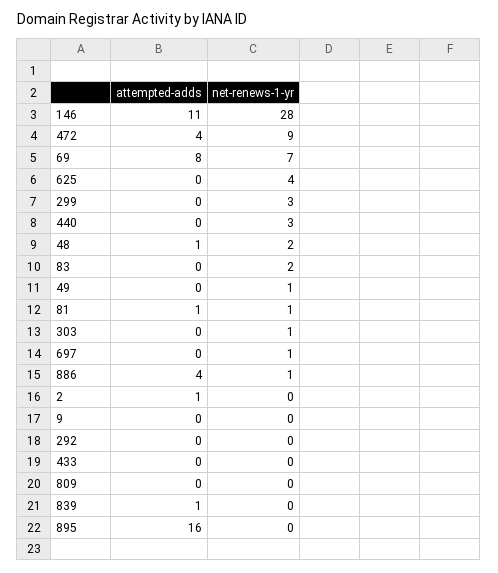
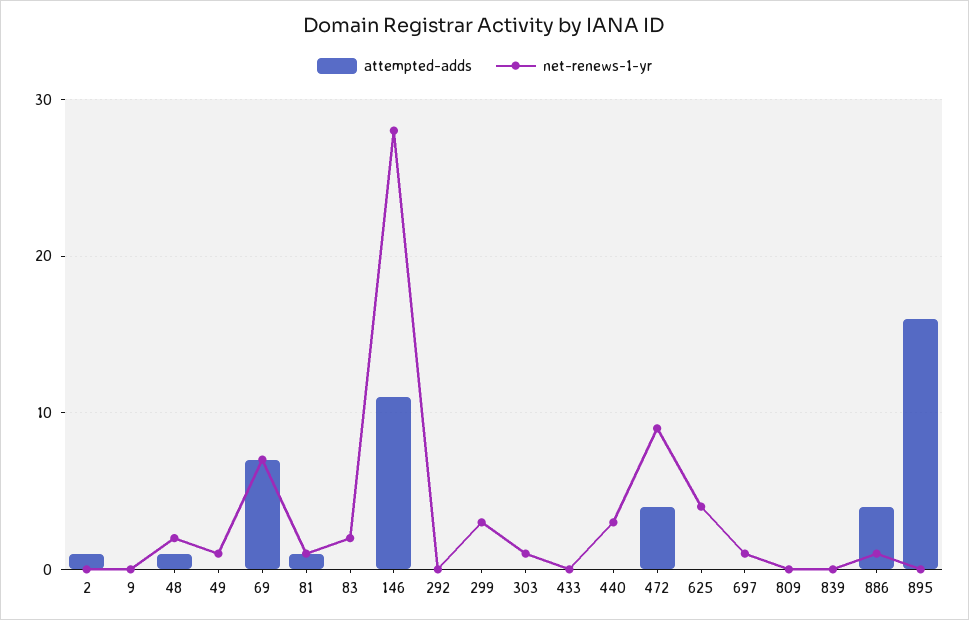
  {
    "attempted-adds": {
      "146": 11,
      "472": 4,
-     "69": 8,
+     "69": 7,
      "625": 0,
      "299": 0,
      "440": 0,
      "48": 1,
      "83": 0,
      "49": 0,
      "81": 1,
      "303": 0,
      "697": 0,
      "886": 4,
      "2": 1,
      "9": 0,
      "292": 0,
      "433": 0,
      "809": 0,
-     "839": 1,
+     "839": 0,
      "895": 16
    },
    "net-renews-1-yr": {
      "146": 28,
      "472": 9,
      "69": 7,
      "625": 4,
      "299": 3,
      "440": 3,
      "48": 2,
      "83": 2,
      "49": 1,
      "81": 1,
      "303": 1,
      "697": 1,
      "886": 1,
      "2": 0,
      "9": 0,
      "292": 0,
      "433": 0,
      "809": 0,
      "839": 0,
      "895": 0
    }
  }

